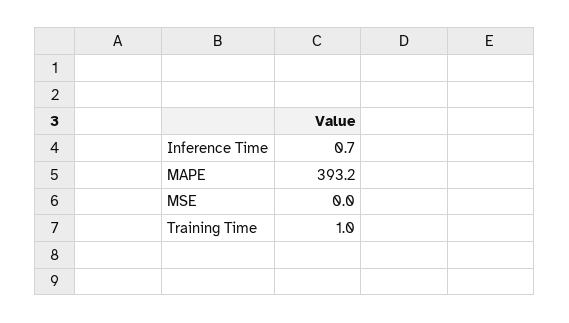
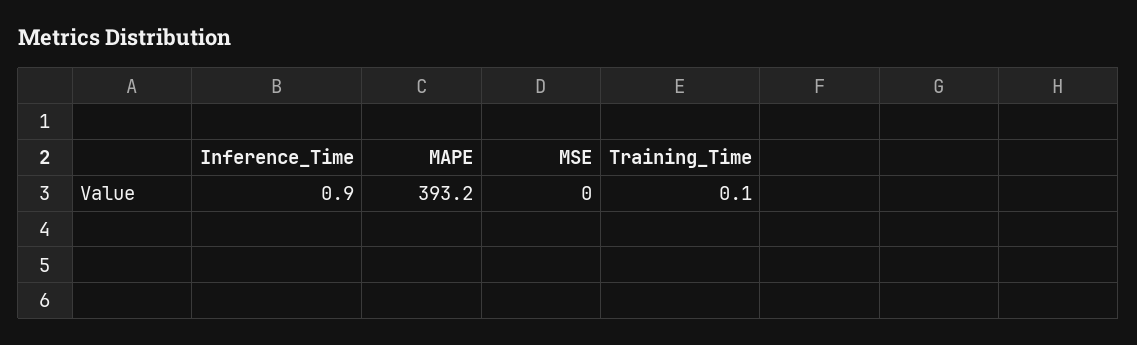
  {
-   "Inference Time": 0.7,
+   "Inference Time": 0.9,
    "MAPE": 393.2,
    "MSE": 0,
-   "Training Time": 1
+   "Training Time": 0.1
  }

